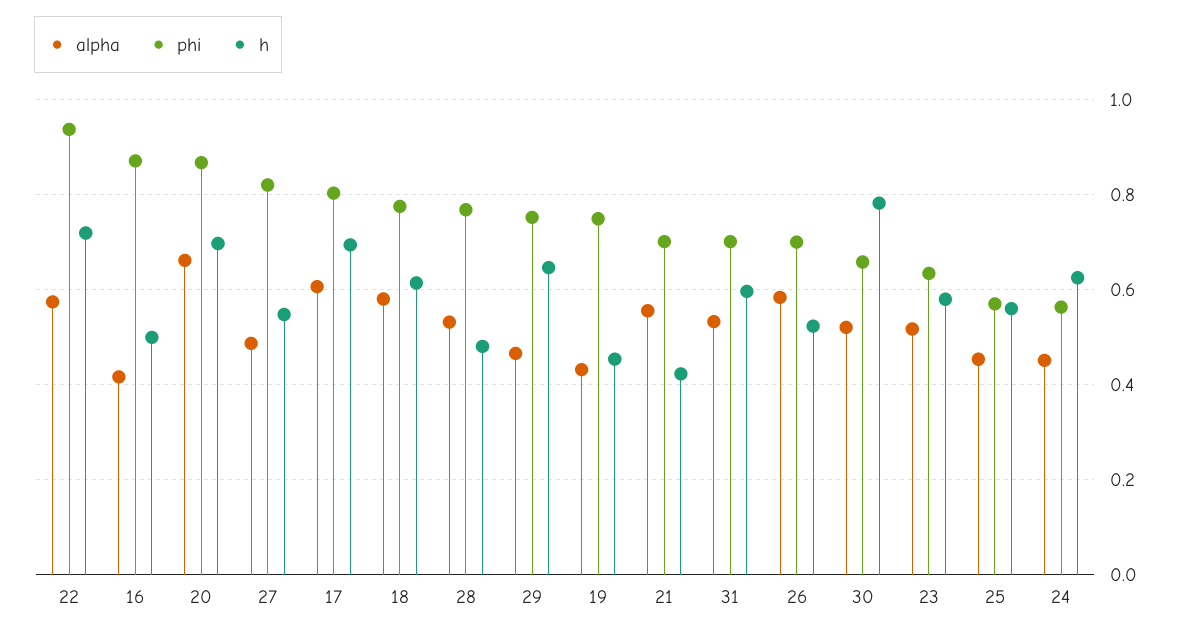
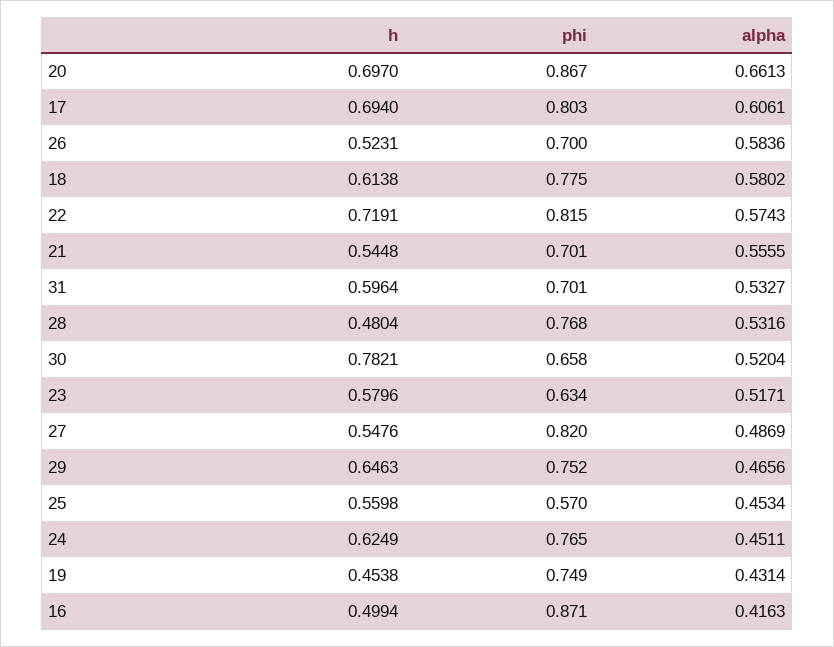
  {
    "alpha": {
      "22": 0.5743,
      "16": 0.4163,
      "20": 0.6613,
      "27": 0.4869,
      "17": 0.6061,
      "18": 0.5802,
      "28": 0.5316,
      "29": 0.4656,
      "19": 0.4314,
      "21": 0.5555,
      "31": 0.5327,
      "26": 0.5836,
      "30": 0.5204,
      "23": 0.5171,
      "25": 0.4534,
      "24": 0.4511
    },
    "phi": {
-     "22": 0.94,
+     "22": 0.815,
      "16": 0.871,
      "20": 0.867,
      "27": 0.82,
      "17": 0.803,
      "18": 0.775,
      "28": 0.768,
      "29": 0.752,
      "19": 0.749,
      "21": 0.701,
      "31": 0.701,
      "26": 0.7,
      "30": 0.658,
      "23": 0.634,
      "25": 0.57,
-     "24": 0.56
+     "24": 0.765
    },
    "h": {
      "22": 0.7191,
      "16": 0.4994,
      "20": 0.697,
      "27": 0.5476,
      "17": 0.694,
      "18": 0.6138,
      "28": 0.4804,
      "29": 0.6463,
      "19": 0.4538,
-     "21": 0.42,
+     "21": 0.5448,
      "31": 0.5964,
      "26": 0.5231,
      "30": 0.7821,
      "23": 0.5796,
      "25": 0.5598,
      "24": 0.6249
    }
  }

